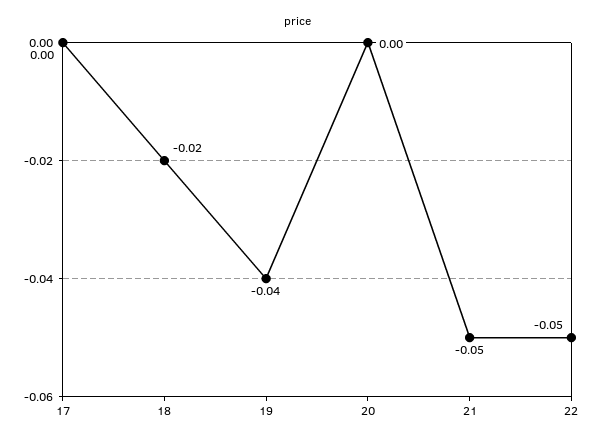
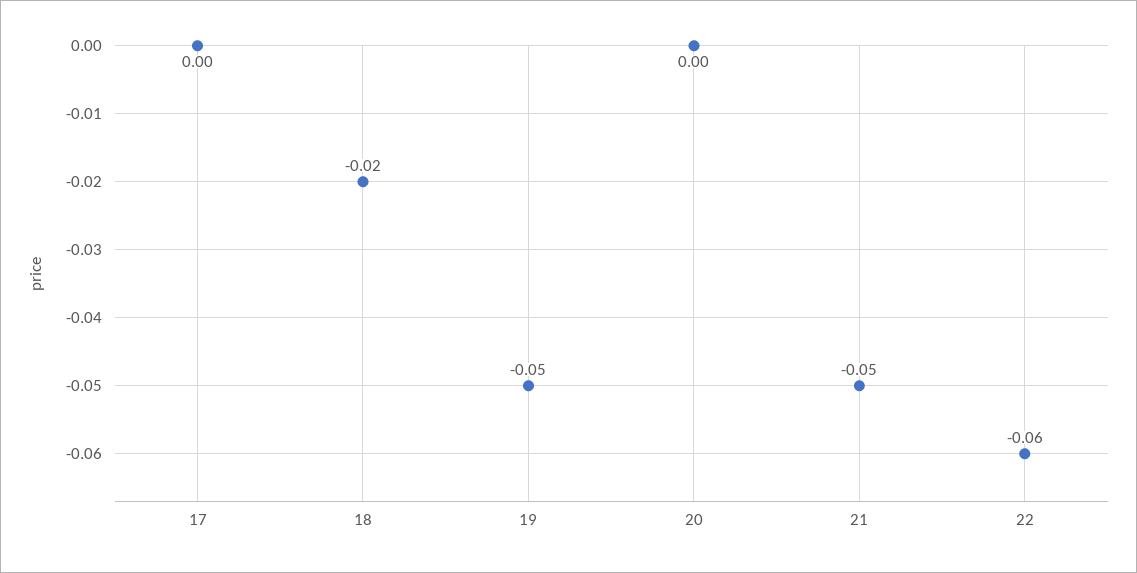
  {
    "17": 0,
    "18": -0.02,
-   "19": -0.04,
+   "19": -0.05,
    "20": 0,
    "21": -0.05,
-   "22": -0.05
+   "22": -0.06
  }

